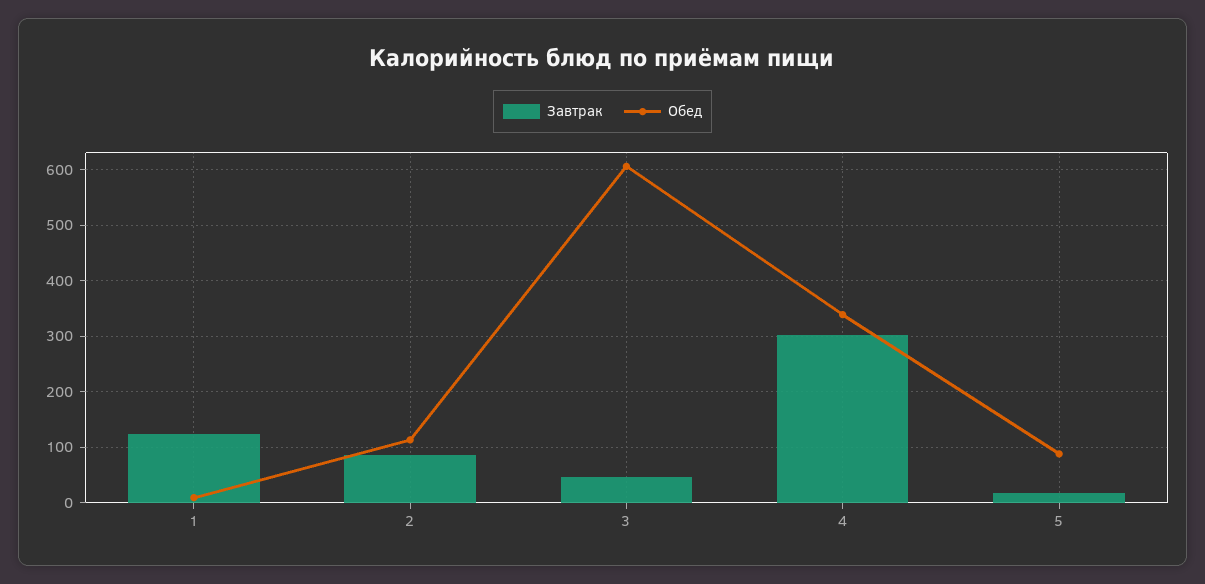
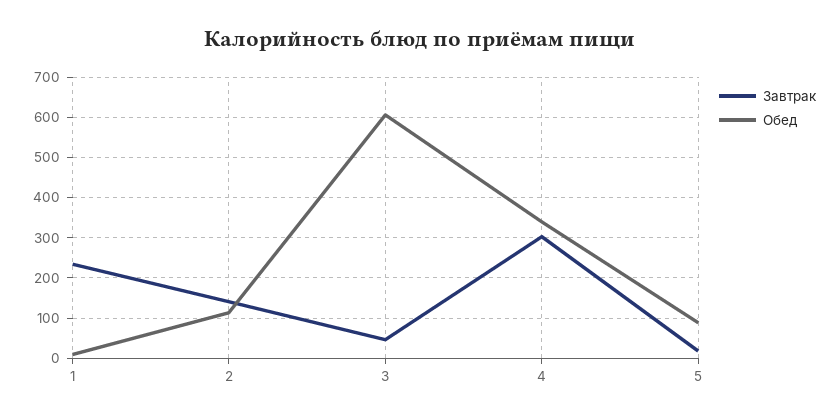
  {
    "Завтрак": {
-     "1": 120,
+     "1": 240,
-     "2": 80,
+     "2": 140,
      "3": 40,
      "4": 300,
      "5": 20
    },
    "Обед": {
      "1": 0,
      "2": 120,
      "3": 600,
      "4": 340,
      "5": 80
    }
  }

